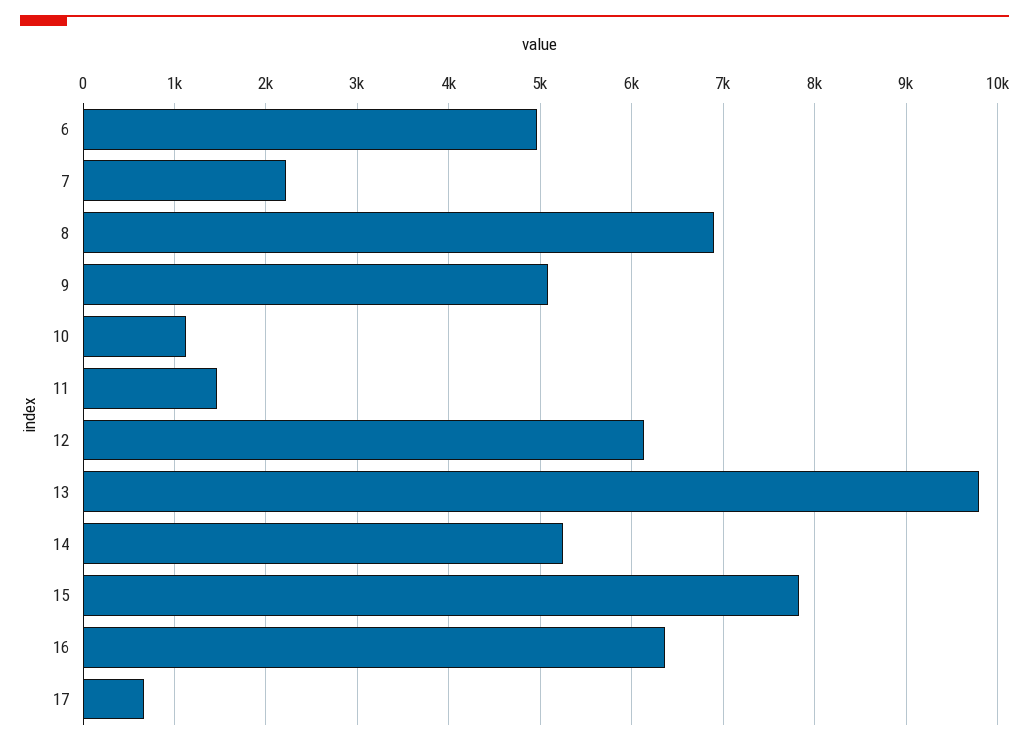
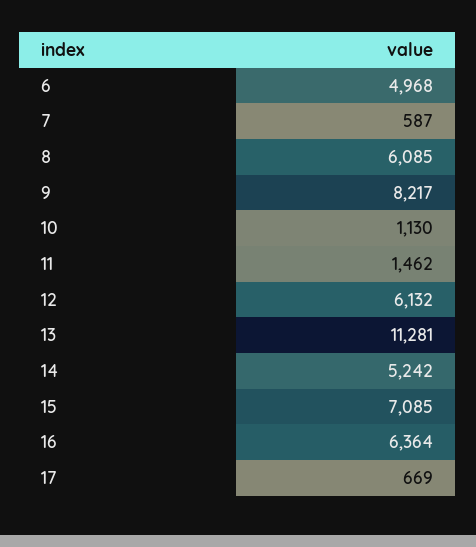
  {
    "6": 4968,
-   "7": 2200,
+   "7": 587,
-   "8": 6900,
+   "8": 6085,
-   "9": 5100,
+   "9": 8217,
    "10": 1130,
    "11": 1462,
    "12": 6132,
-   "13": 9800,
+   "13": 11281,
    "14": 5242,
-   "15": 7800,
+   "15": 7085,
    "16": 6364,
    "17": 669
  }

